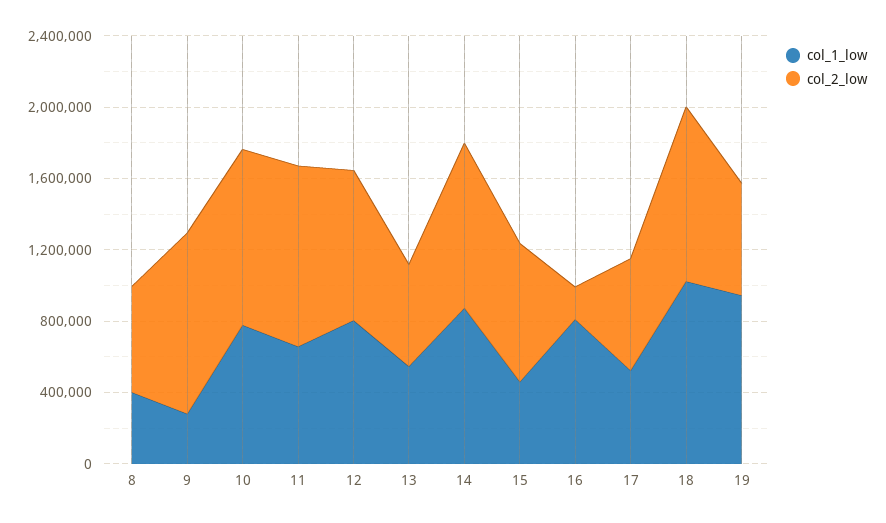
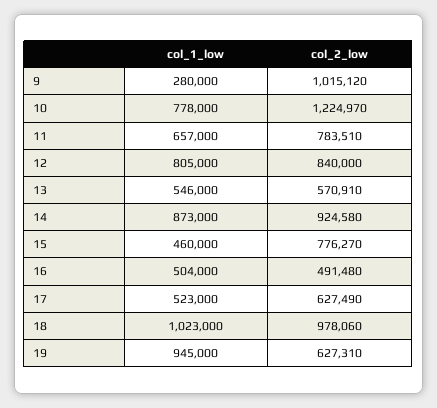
  {
    "col_1_low": {
-     "8": 400000,
      "9": 280000,
      "10": 778000,
      "11": 657000,
      "12": 805000,
      "13": 546000,
      "14": 873000,
      "15": 460000,
-     "16": 800000,
+     "16": 504000,
      "17": 523000,
      "18": 1023000,
      "19": 945000
    },
    "col_2_low": {
-     "8": 600000,
      "9": 1015120,
-     "10": 1000000,
+     "10": 1224970,
-     "11": 1000000,
+     "11": 783510,
      "12": 840000,
      "13": 570910,
      "14": 924580,
      "15": 776270,
-     "16": 200000,
+     "16": 491480,
      "17": 627490,
      "18": 978060,
      "19": 627310
    }
  }

